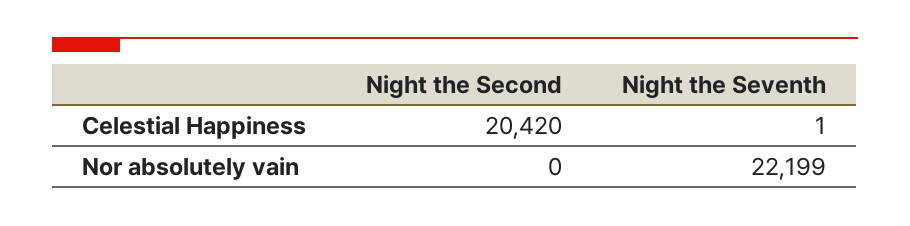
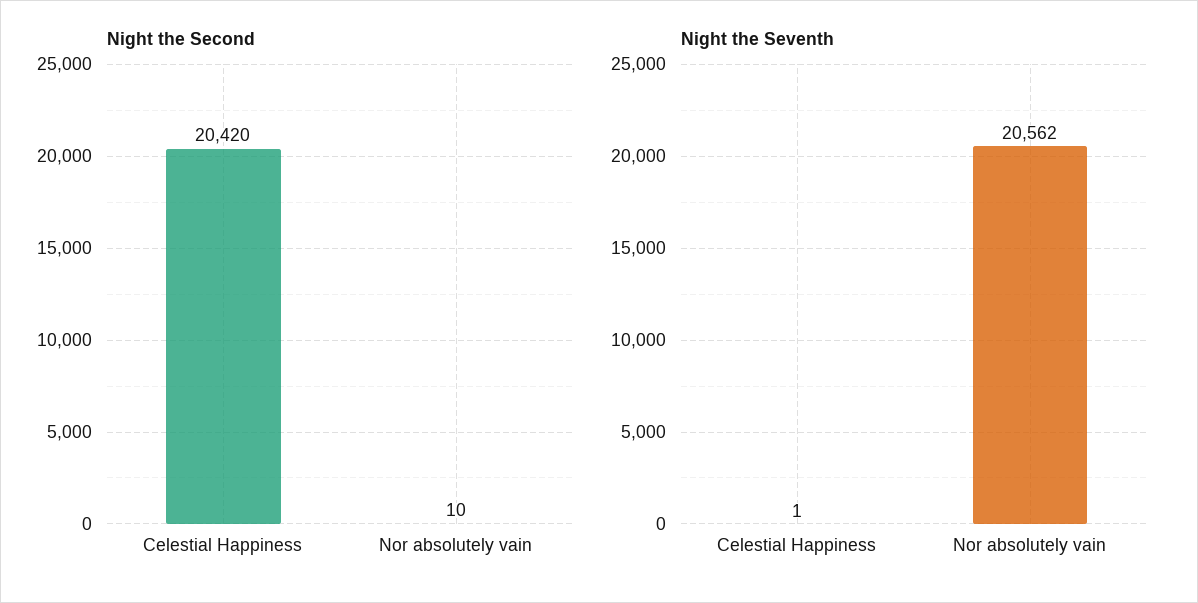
  {
    "Night the Second": {
      "Celestial Happiness": 20420,
-     "Nor absolutely vain": 0
+     "Nor absolutely vain": 10
    },
    "Night the Seventh": {
      "Celestial Happiness": 1,
-     "Nor absolutely vain": 22199
+     "Nor absolutely vain": 20562
    }
  }

